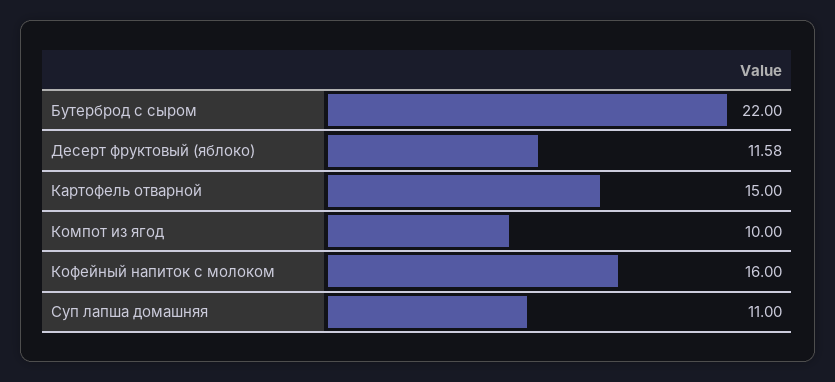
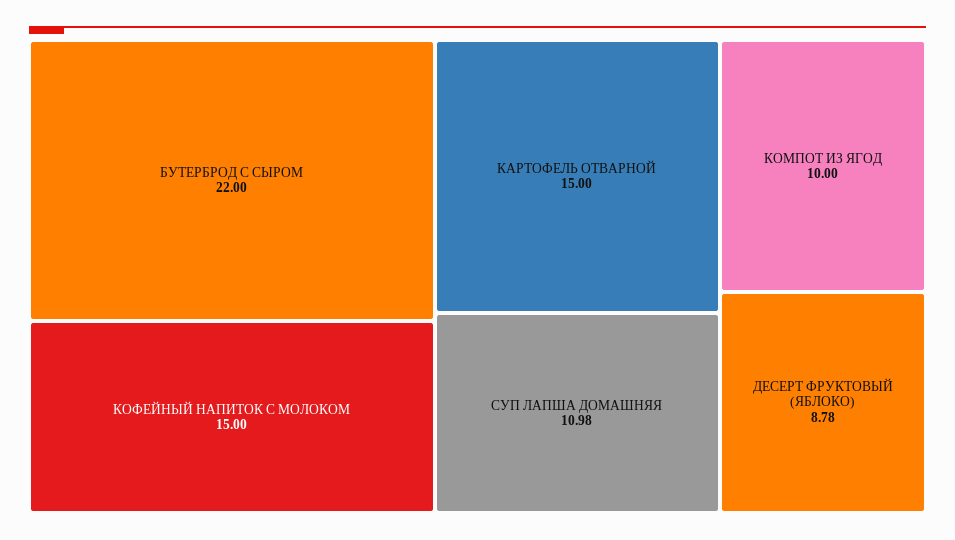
  {
    "Бутерброд с сыром": 22,
-   "Десерт фруктовый (яблоко)": 11.58,
+   "Десерт фруктовый (яблоко)": 8.78,
    "Картофель отварной": 15,
    "Компот из ягод": 10,
-   "Кофейный напиток с молоком": 16,
+   "Кофейный напиток с молоком": 15,
-   "Суп лапша домашняя": 11
+   "Суп лапша домашняя": 10.98
  }

